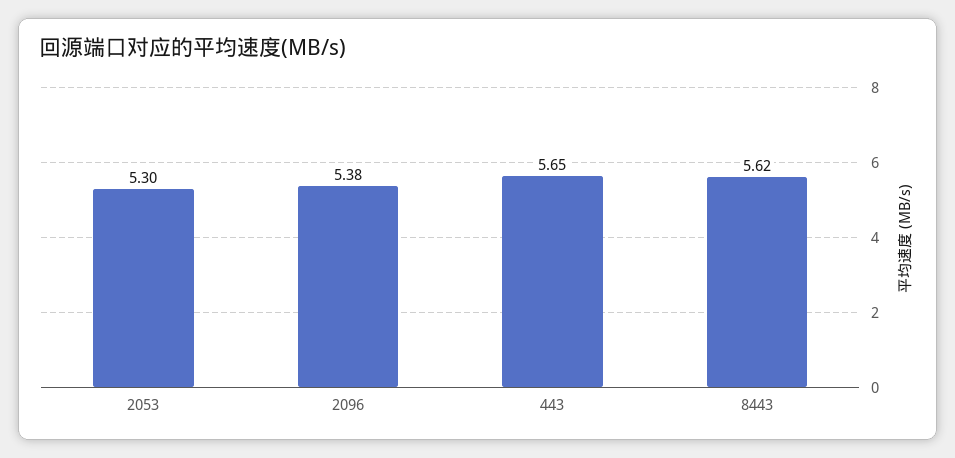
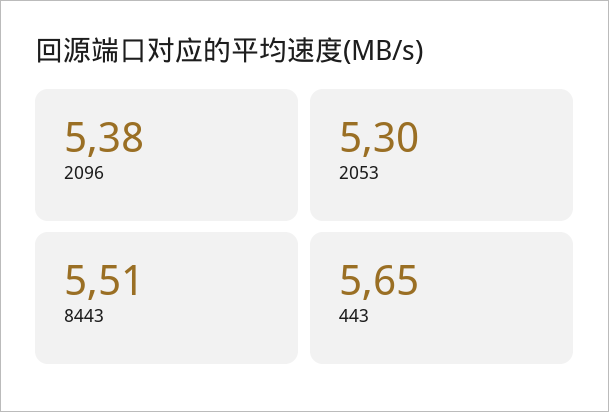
  {
    "2053": 5.3,
    "2096": 5.38,
    "443": 5.65,
-   "8443": 5.62
+   "8443": 5.51
  }

